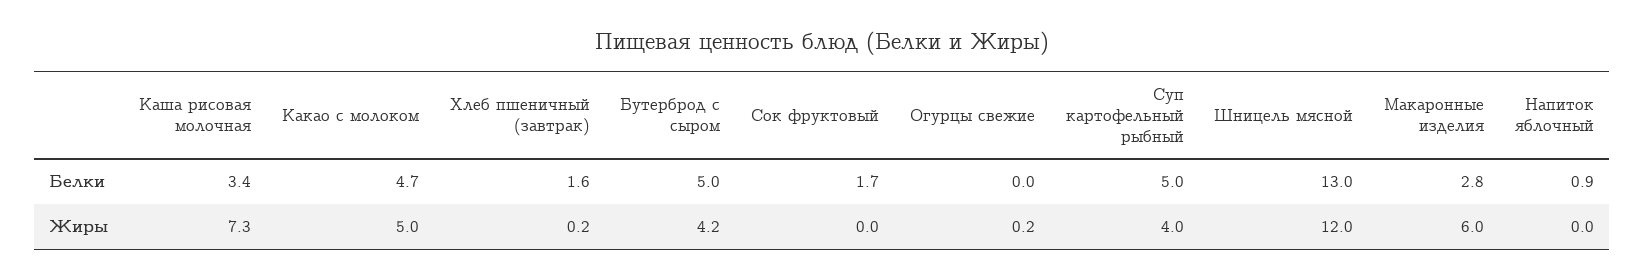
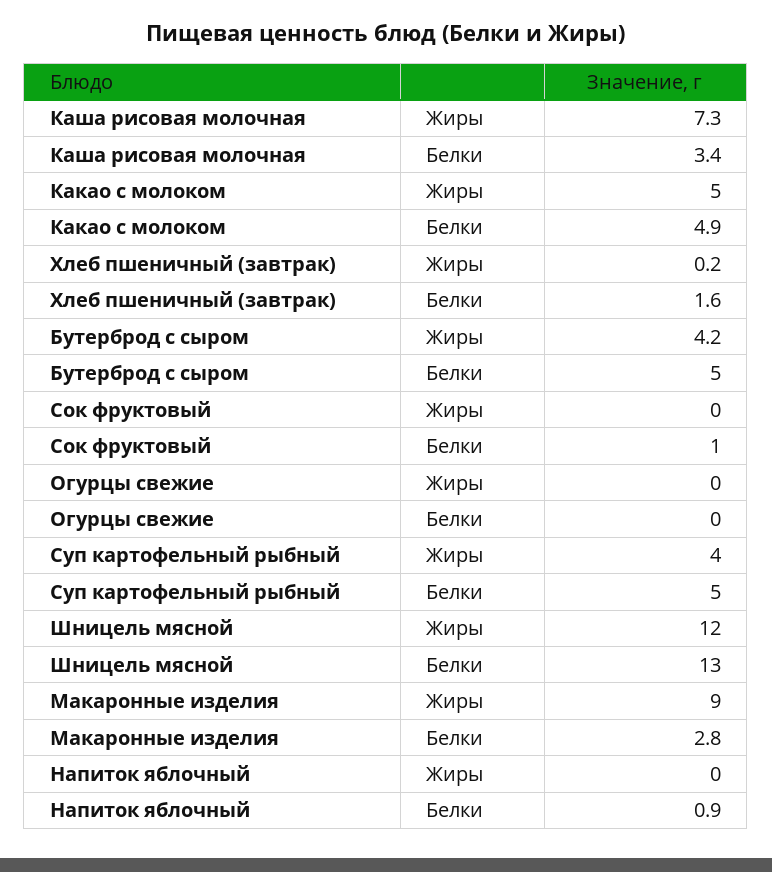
  {
    "Каша рисовая молочная": {
      "Белки": 3.4,
      "Жиры": 7.3
    },
    "Какао с молоком": {
-     "Белки": 4.7,
+     "Белки": 4.9,
      "Жиры": 5
    },
    "Хлеб пшеничный (завтрак)": {
      "Белки": 1.6,
      "Жиры": 0.2
    },
    "Бутерброд с сыром": {
      "Белки": 5,
      "Жиры": 4.2
    },
    "Сок фруктовый": {
-     "Белки": 1.7,
+     "Белки": 1,
      "Жиры": 0
    },
    "Огурцы свежие": {
      "Белки": 0,
-     "Жиры": 0.2
+     "Жиры": 0
    },
    "Суп картофельный рыбный": {
      "Белки": 5,
      "Жиры": 4
    },
    "Шницель мясной": {
      "Белки": 13,
      "Жиры": 12
    },
    "Макаронные изделия": {
      "Белки": 2.8,
-     "Жиры": 6
+     "Жиры": 9
    },
    "Напиток яблочный": {
      "Белки": 0.9,
      "Жиры": 0
    }
  }

